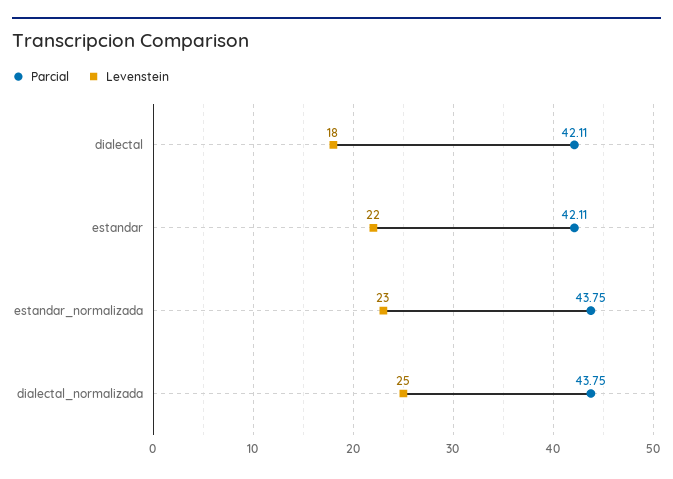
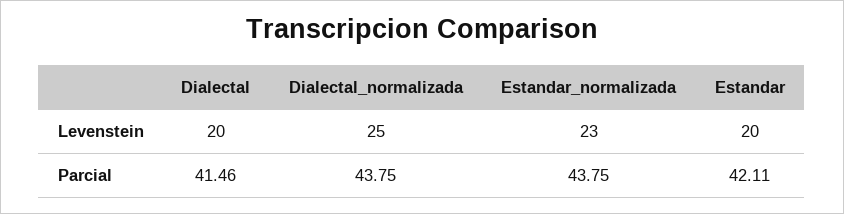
  {
    "Parcial": {
-     "dialectal": 42.11,
+     "dialectal": 41.46,
      "estandar": 42.11,
      "estandar_normalizada": 43.75,
      "dialectal_normalizada": 43.75
    },
    "Levenstein": {
-     "dialectal": 18,
+     "dialectal": 20,
-     "estandar": 22,
+     "estandar": 20,
      "estandar_normalizada": 23,
      "dialectal_normalizada": 25
    }
  }

